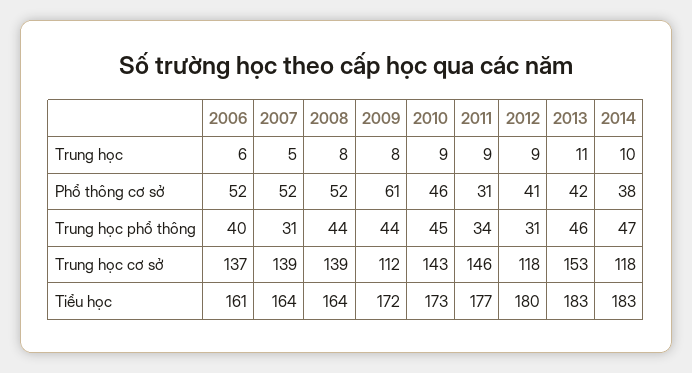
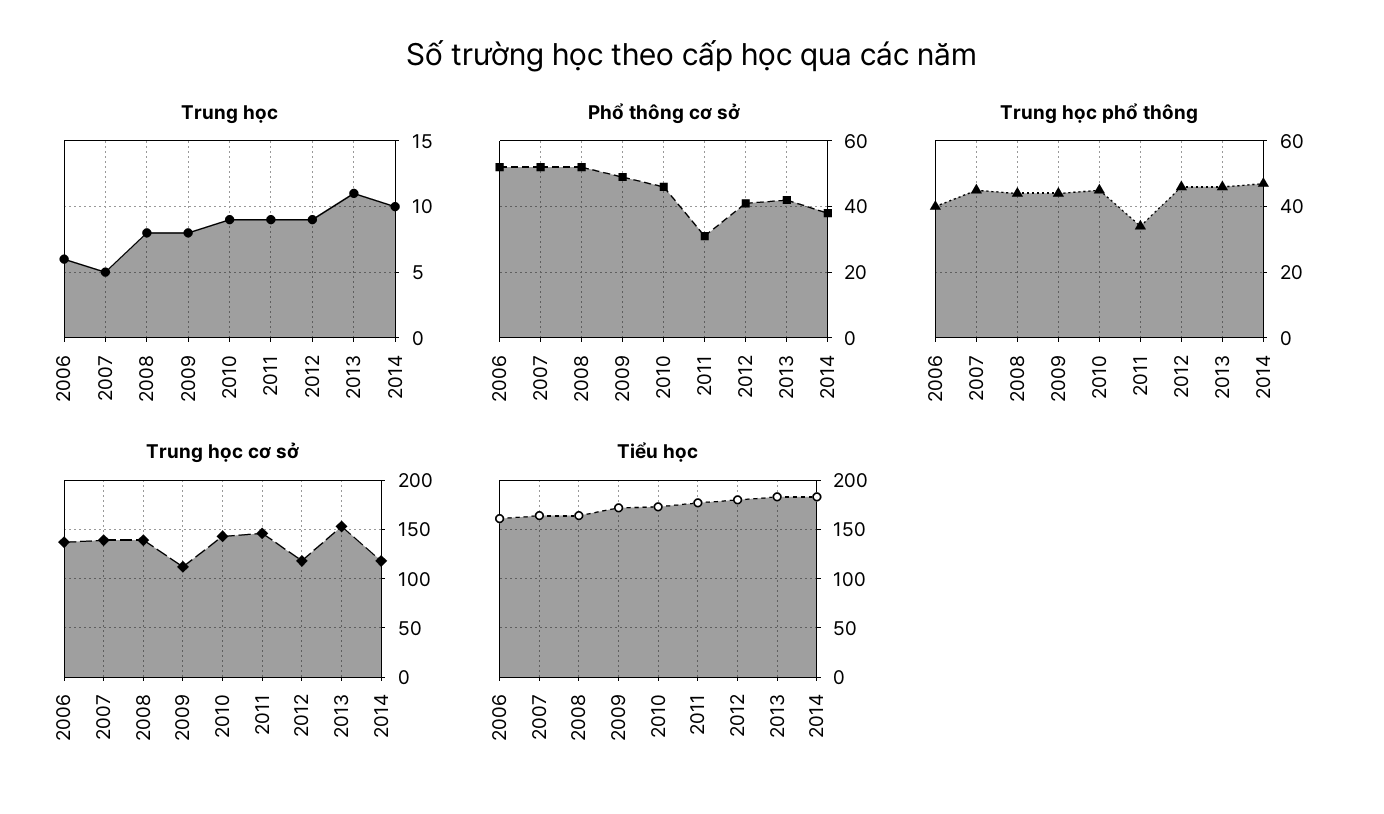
  {
    "Trung học": {
      "2006": 6,
      "2007": 5,
      "2008": 8,
      "2009": 8,
      "2010": 9,
      "2011": 9,
      "2012": 9,
      "2013": 11,
      "2014": 10
    },
    "Phổ thông cơ sở": {
      "2006": 52,
      "2007": 52,
      "2008": 52,
-     "2009": 61,
+     "2009": 50,
      "2010": 46,
      "2011": 31,
      "2012": 41,
      "2013": 42,
      "2014": 38
    },
    "Trung học phổ thông": {
      "2006": 40,
-     "2007": 31,
+     "2007": 45,
      "2008": 44,
      "2009": 44,
      "2010": 45,
      "2011": 34,
-     "2012": 31,
+     "2012": 45,
      "2013": 46,
      "2014": 47
    },
    "Trung học cơ sở": {
      "2006": 137,
      "2007": 139,
      "2008": 139,
      "2009": 112,
      "2010": 143,
      "2011": 146,
      "2012": 118,
      "2013": 153,
      "2014": 118
    },
    "Tiểu học": {
      "2006": 161,
      "2007": 164,
      "2008": 164,
      "2009": 172,
      "2010": 173,
      "2011": 177,
      "2012": 180,
      "2013": 183,
      "2014": 183
    }
  }

